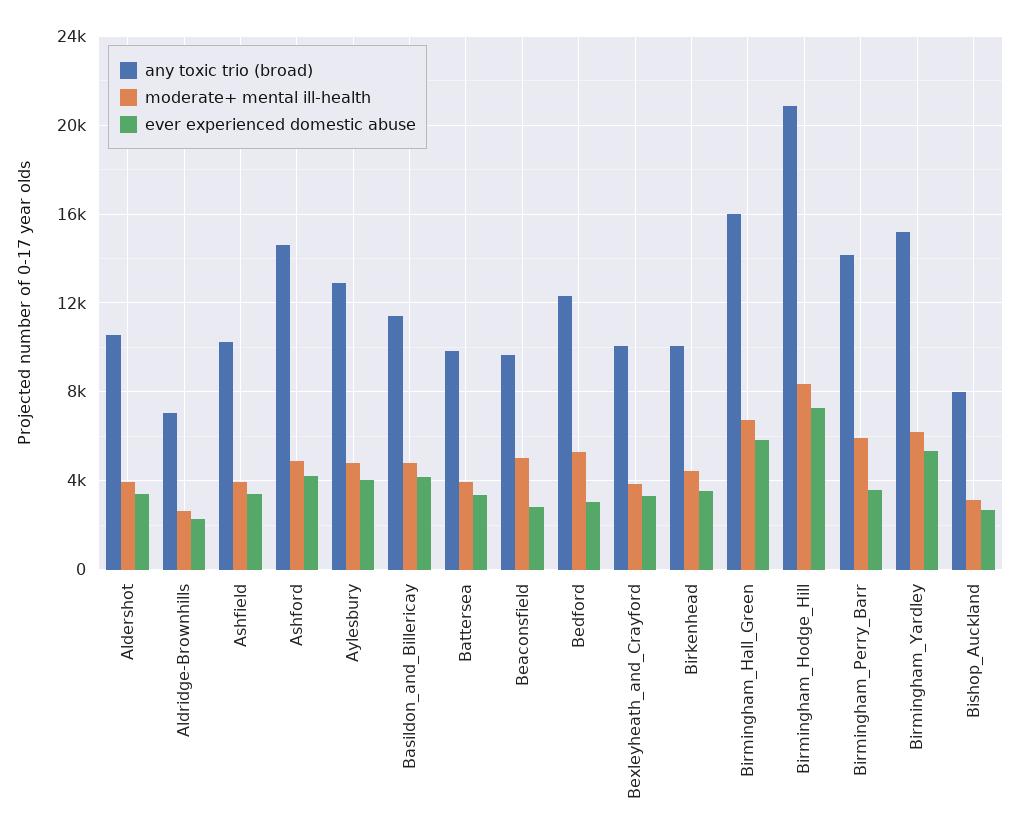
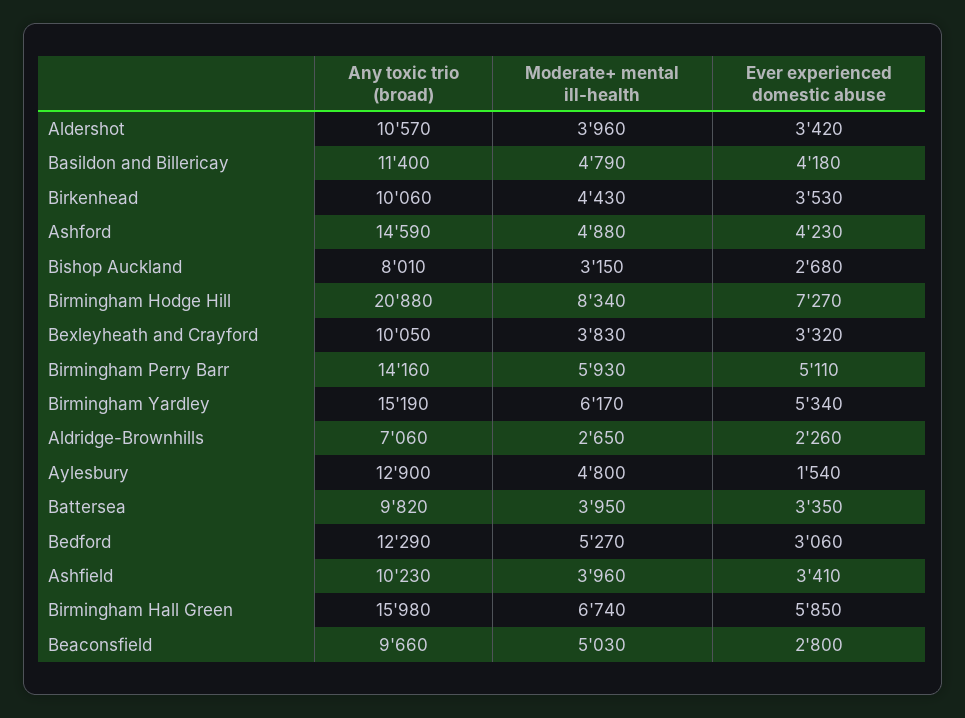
  {
    "any toxic trio (broad)": {
      "Aldershot": 10570,
      "Aldridge-Brownhills": 7060,
      "Ashfield": 10230,
      "Ashford": 14590,
      "Aylesbury": 12900,
      "Basildon_and_Billericay": 11400,
      "Battersea": 9820,
      "Beaconsfield": 9660,
      "Bedford": 12290,
      "Bexleyheath_and_Crayford": 10050,
      "Birkenhead": 10060,
      "Birmingham_Hall_Green": 15980,
      "Birmingham_Hodge_Hill": 20880,
      "Birmingham_Perry_Barr": 14160,
      "Birmingham_Yardley": 15190,
      "Bishop_Auckland": 8010
    },
    "moderate+ mental ill-health": {
      "Aldershot": 3960,
      "Aldridge-Brownhills": 2650,
      "Ashfield": 3960,
      "Ashford": 4880,
      "Aylesbury": 4800,
      "Basildon_and_Billericay": 4790,
      "Battersea": 3950,
      "Beaconsfield": 5030,
      "Bedford": 5270,
      "Bexleyheath_and_Crayford": 3830,
      "Birkenhead": 4430,
      "Birmingham_Hall_Green": 6740,
      "Birmingham_Hodge_Hill": 8340,
      "Birmingham_Perry_Barr": 5930,
      "Birmingham_Yardley": 6170,
      "Bishop_Auckland": 3150
    },
    "ever experienced domestic abuse": {
      "Aldershot": 3420,
      "Aldridge-Brownhills": 2260,
      "Ashfield": 3410,
      "Ashford": 4230,
-     "Aylesbury": 4000,
+     "Aylesbury": 1540,
      "Basildon_and_Billericay": 4180,
      "Battersea": 3350,
      "Beaconsfield": 2800,
      "Bedford": 3060,
      "Bexleyheath_and_Crayford": 3320,
      "Birkenhead": 3530,
      "Birmingham_Hall_Green": 5850,
      "Birmingham_Hodge_Hill": 7270,
-     "Birmingham_Perry_Barr": 3500,
+     "Birmingham_Perry_Barr": 5110,
      "Birmingham_Yardley": 5340,
      "Bishop_Auckland": 2680
    }
  }

